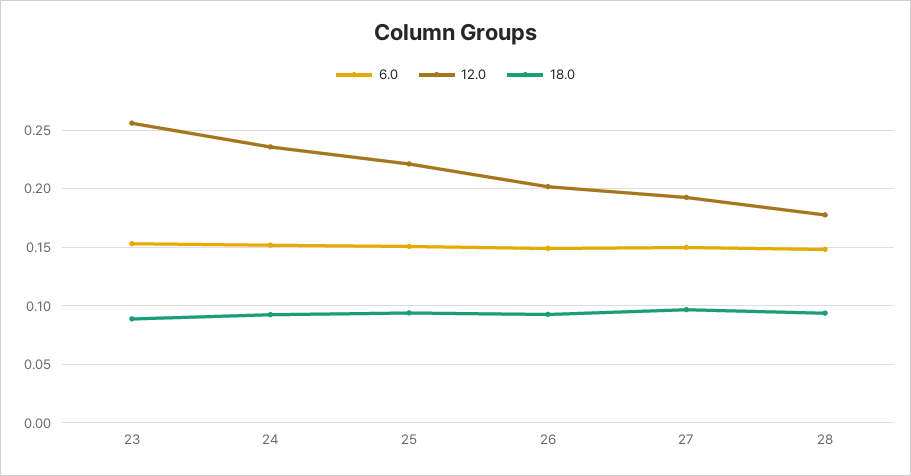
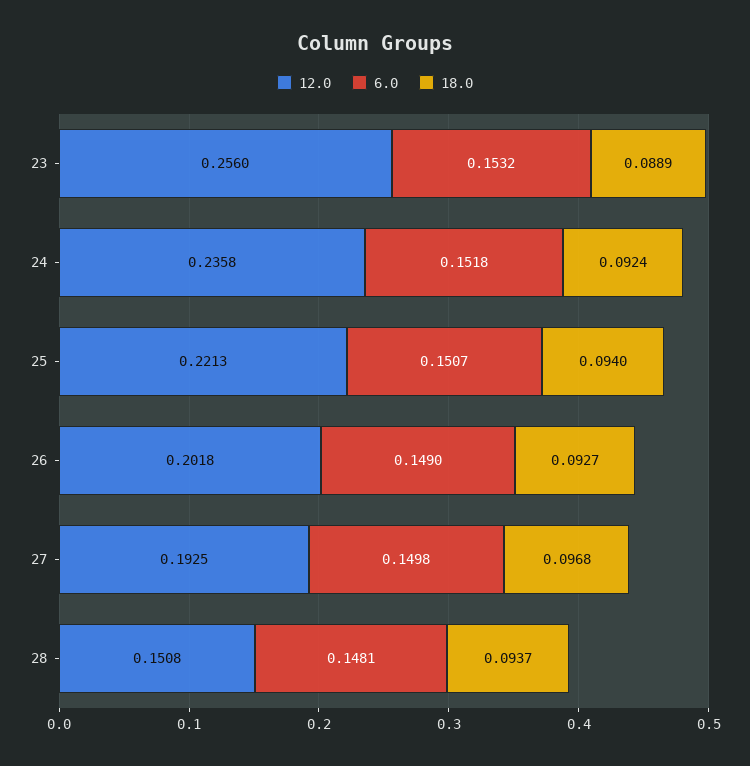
  {
    "6.0": {
      "23": 0.1532,
      "24": 0.1518,
      "25": 0.1507,
      "26": 0.149,
      "27": 0.1498,
      "28": 0.1481
    },
    "12.0": {
      "23": 0.256,
      "24": 0.2358,
      "25": 0.2213,
      "26": 0.2018,
      "27": 0.1925,
-     "28": 0.18
+     "28": 0.1508
    },
    "18.0": {
      "23": 0.0889,
      "24": 0.0924,
      "25": 0.094,
      "26": 0.0927,
      "27": 0.0968,
      "28": 0.0937
    }
  }

